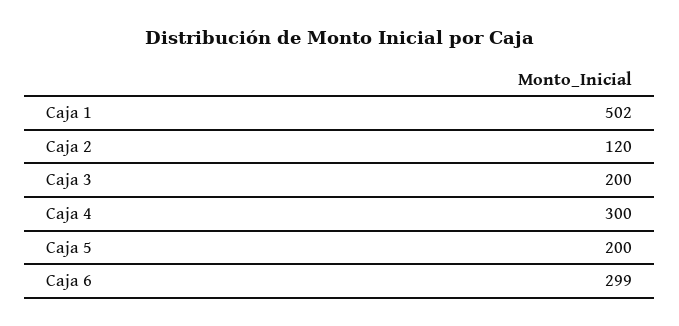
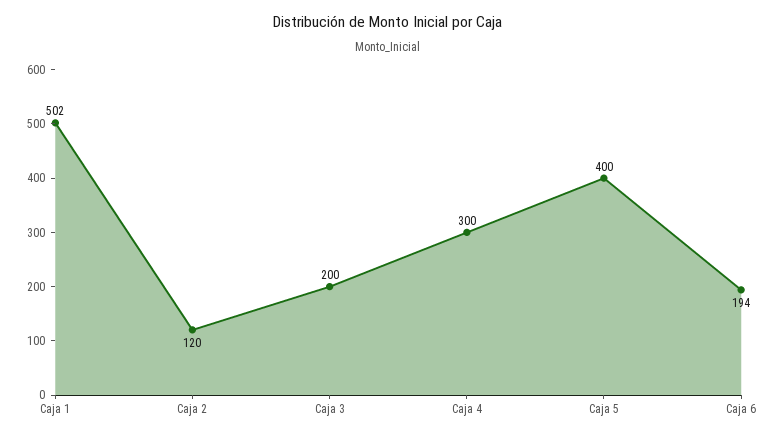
  {
    "Caja 1": 502,
    "Caja 2": 120,
    "Caja 3": 200,
    "Caja 4": 300,
-   "Caja 5": 200,
+   "Caja 5": 400,
-   "Caja 6": 299
+   "Caja 6": 194
  }

